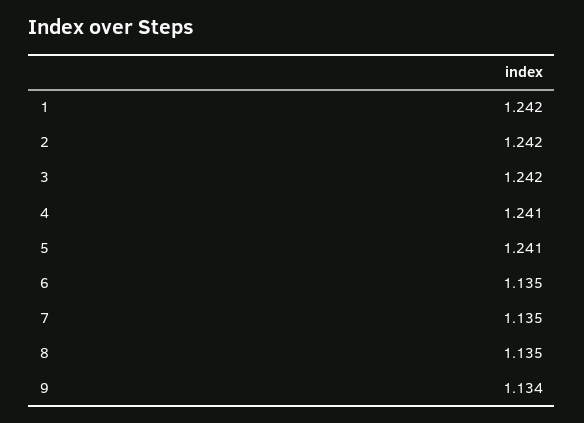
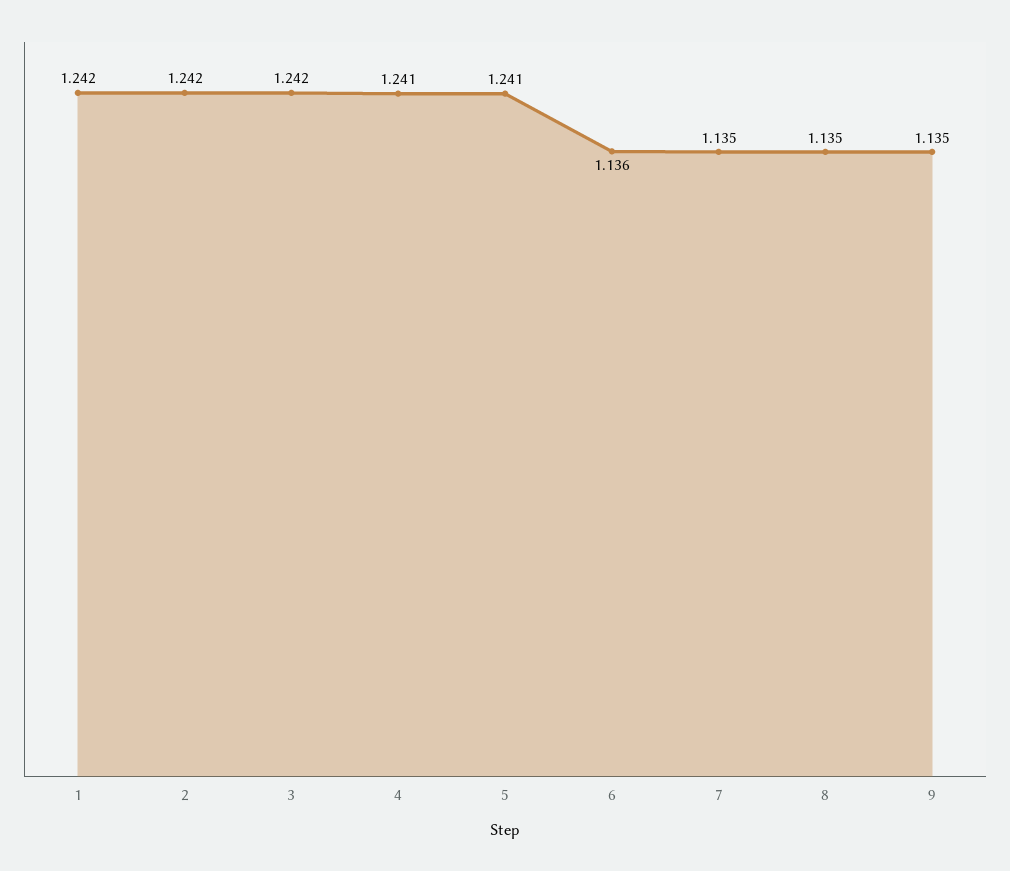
  {
    "1": 1.242,
    "2": 1.242,
    "3": 1.242,
    "4": 1.241,
    "5": 1.241,
-   "6": 1.135,
+   "6": 1.136,
    "7": 1.135,
    "8": 1.135,
-   "9": 1.134
+   "9": 1.135
  }

